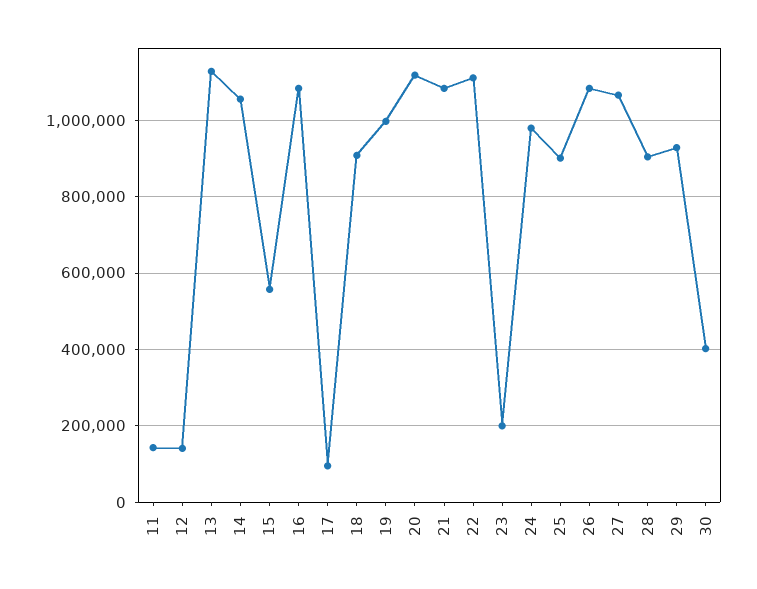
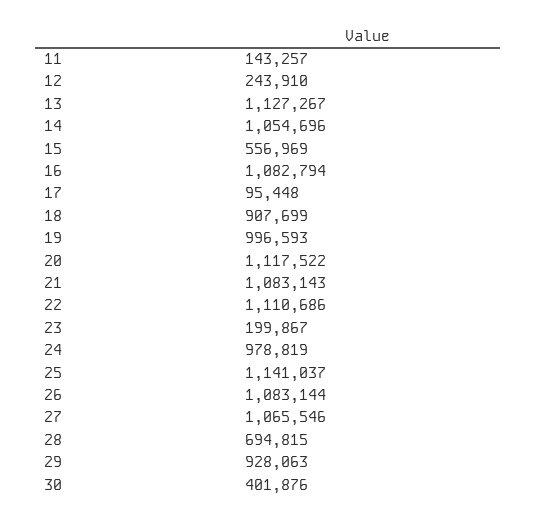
  {
    "11": 143257,
-   "12": 140000,
+   "12": 243910,
    "13": 1127267,
    "14": 1054696,
    "15": 556969,
    "16": 1082794,
    "17": 95448,
    "18": 907699,
    "19": 996593,
    "20": 1117522,
    "21": 1083143,
    "22": 1110686,
    "23": 199867,
    "24": 978819,
-   "25": 900000,
+   "25": 1141037,
    "26": 1083144,
    "27": 1065546,
-   "28": 900000,
+   "28": 694815,
    "29": 928063,
    "30": 401876
  }

